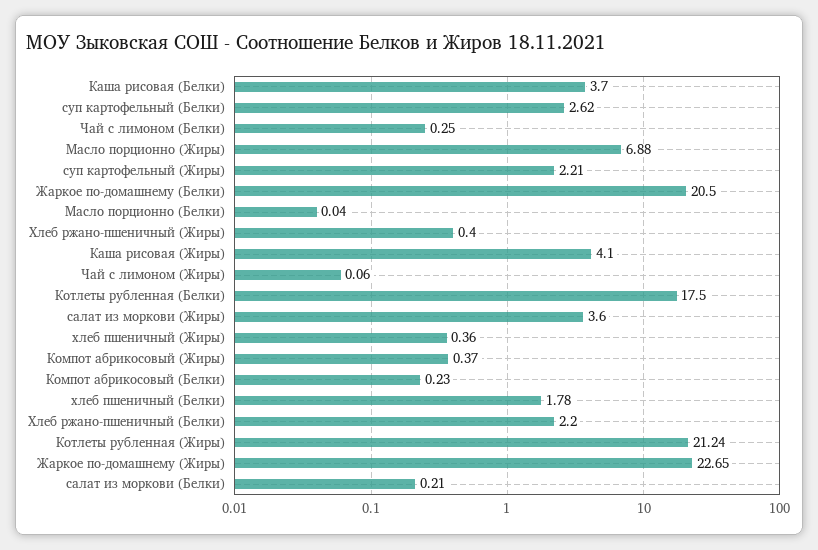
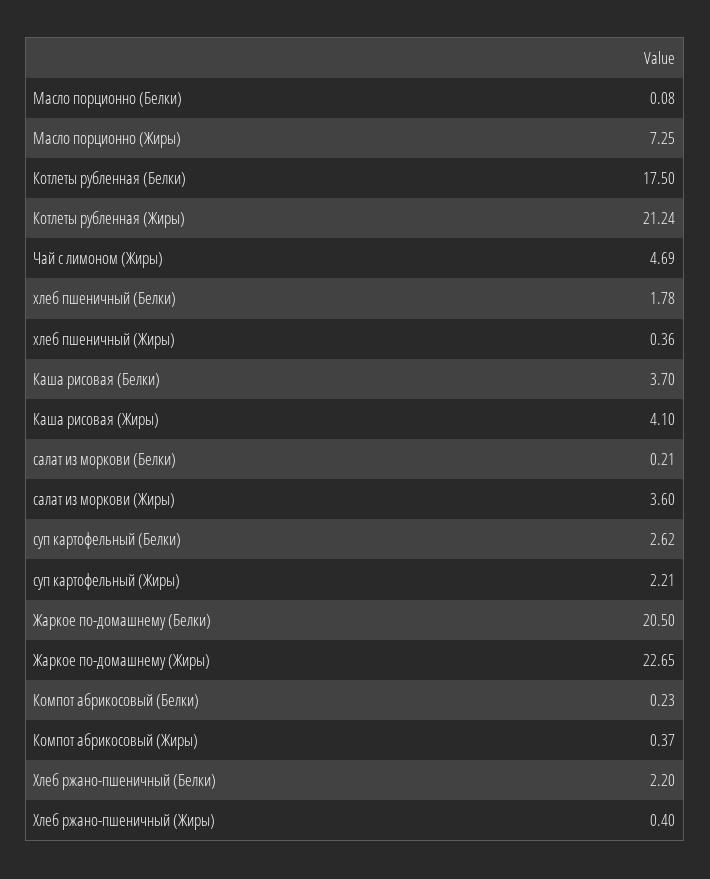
  {
    "Каша рисовая (Белки)": 3.7,
    "суп картофельный (Белки)": 2.62,
-   "Чай с лимоном (Белки)": 0.25,
-   "Масло порционно (Жиры)": 6.88,
+   "Масло порционно (Жиры)": 7.25,
    "суп картофельный (Жиры)": 2.21,
    "Жаркое по-домашнему (Белки)": 20.5,
-   "Масло порционно (Белки)": 0.04,
+   "Масло порционно (Белки)": 0.08,
    "Хлеб ржано-пшеничный (Жиры)": 0.4,
    "Каша рисовая (Жиры)": 4.1,
-   "Чай с лимоном (Жиры)": 0.06,
+   "Чай с лимоном (Жиры)": 4.69,
    "Котлеты рубленная (Белки)": 17.5,
    "салат из моркови (Жиры)": 3.6,
    "хлеб пшеничный (Жиры)": 0.36,
    "Компот абрикосовый (Жиры)": 0.37,
    "Компот абрикосовый (Белки)": 0.23,
    "хлеб пшеничный (Белки)": 1.78,
    "Хлеб ржано-пшеничный (Белки)": 2.2,
    "Котлеты рубленная (Жиры)": 21.24,
    "Жаркое по-домашнему (Жиры)": 22.65,
    "салат из моркови (Белки)": 0.21
  }

